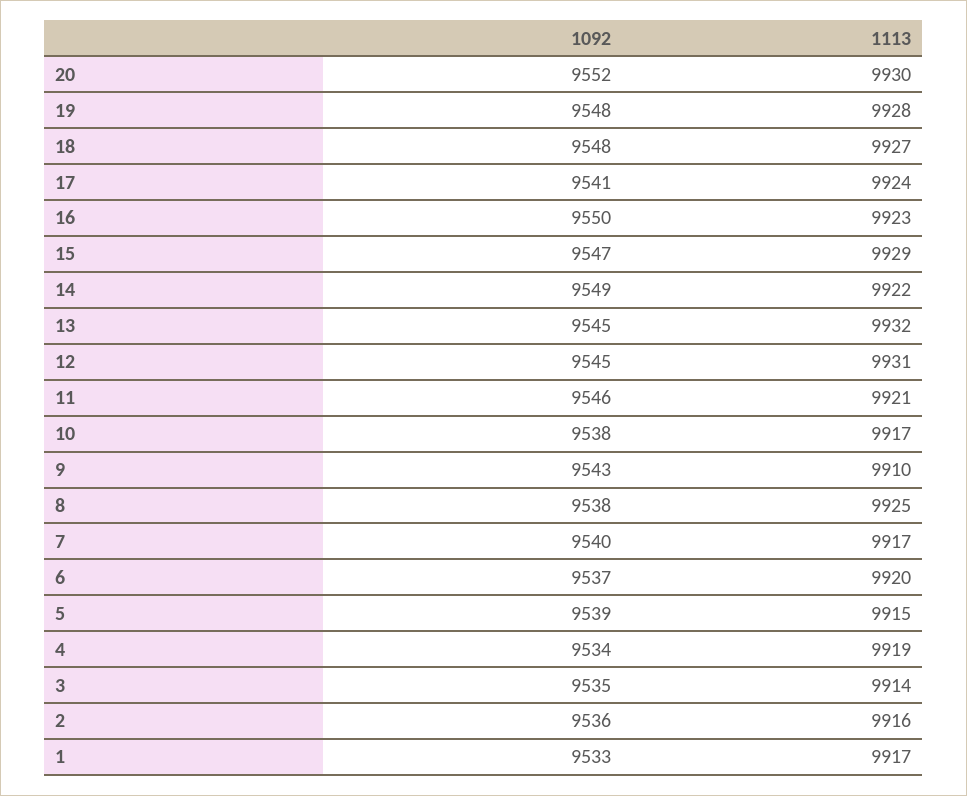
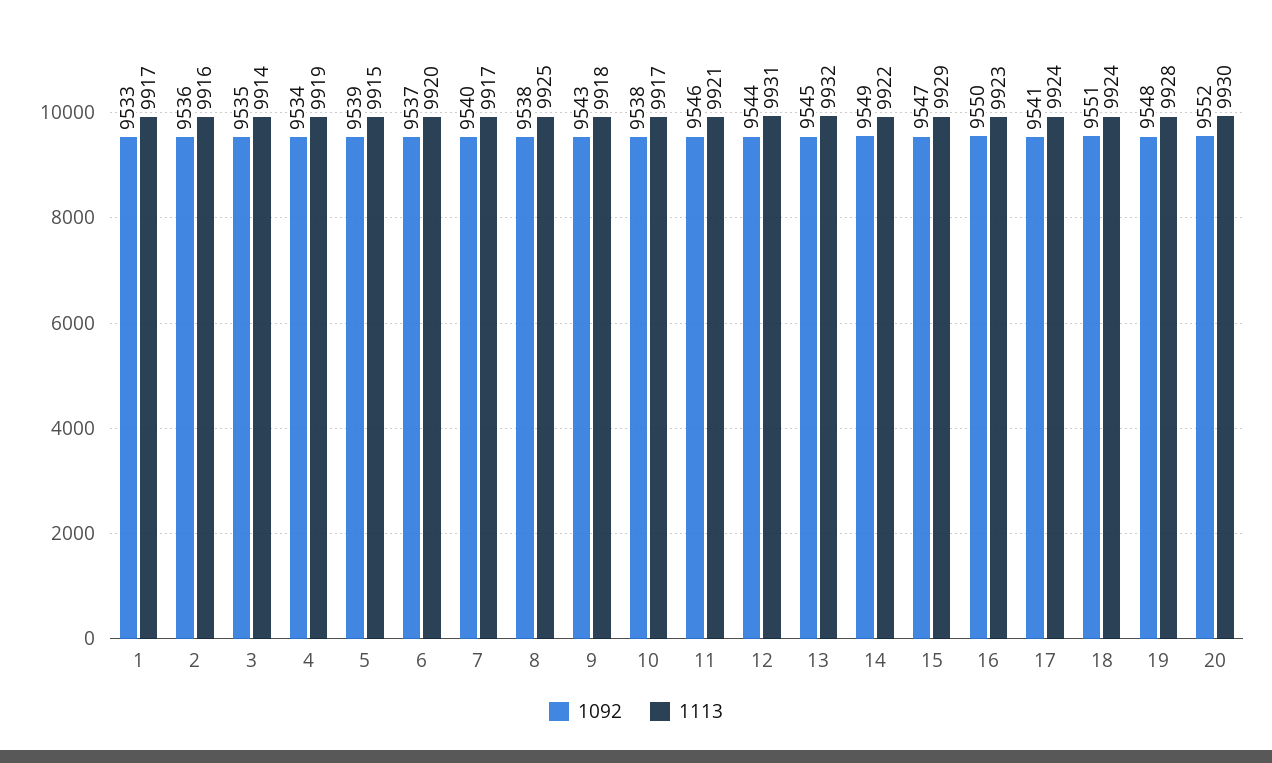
  {
    "1092": {
      "20": 9552,
      "19": 9548,
-     "18": 9548,
+     "18": 9551,
      "17": 9541,
      "16": 9550,
      "15": 9547,
      "14": 9549,
      "13": 9545,
-     "12": 9545,
+     "12": 9544,
      "11": 9546,
      "10": 9538,
      "9": 9543,
      "8": 9538,
      "7": 9540,
      "6": 9537,
      "5": 9539,
      "4": 9534,
      "3": 9535,
      "2": 9536,
      "1": 9533
    },
    "1113": {
      "20": 9930,
      "19": 9928,
-     "18": 9927,
+     "18": 9924,
      "17": 9924,
      "16": 9923,
      "15": 9929,
      "14": 9922,
      "13": 9932,
      "12": 9931,
      "11": 9921,
      "10": 9917,
-     "9": 9910,
+     "9": 9918,
      "8": 9925,
      "7": 9917,
      "6": 9920,
      "5": 9915,
      "4": 9919,
      "3": 9914,
      "2": 9916,
      "1": 9917
    }
  }

